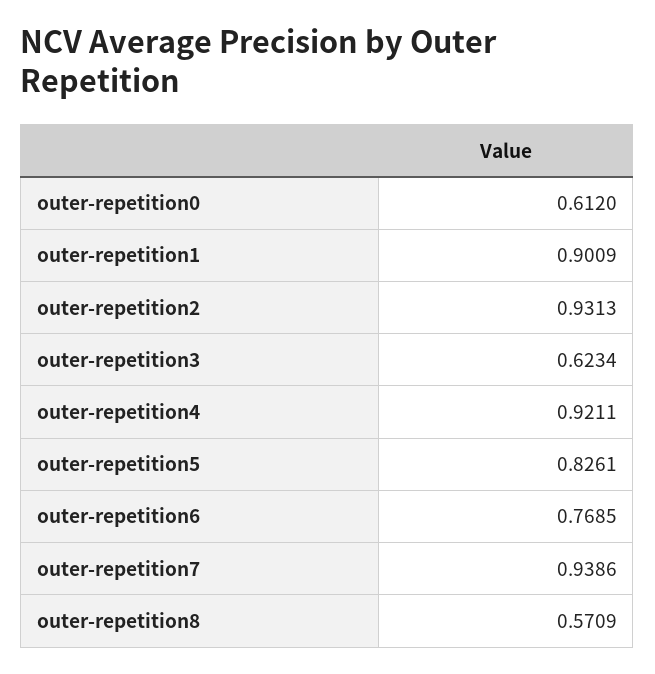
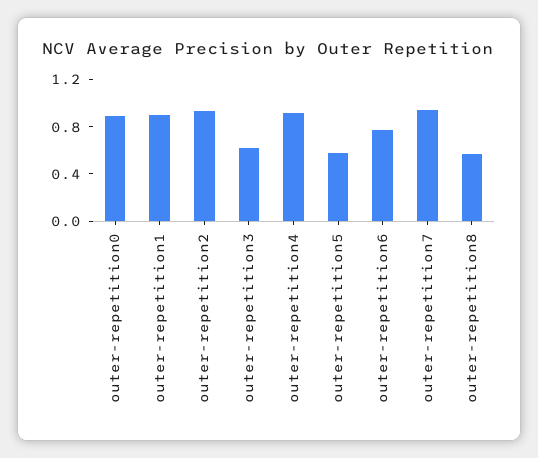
  {
-   "outer-repetition0": 0.612,
+   "outer-repetition0": 0.9,
    "outer-repetition1": 0.9009,
    "outer-repetition2": 0.9313,
    "outer-repetition3": 0.6234,
    "outer-repetition4": 0.9211,
-   "outer-repetition5": 0.8261,
+   "outer-repetition5": 0.6,
    "outer-repetition6": 0.7685,
    "outer-repetition7": 0.9386,
    "outer-repetition8": 0.5709
  }

